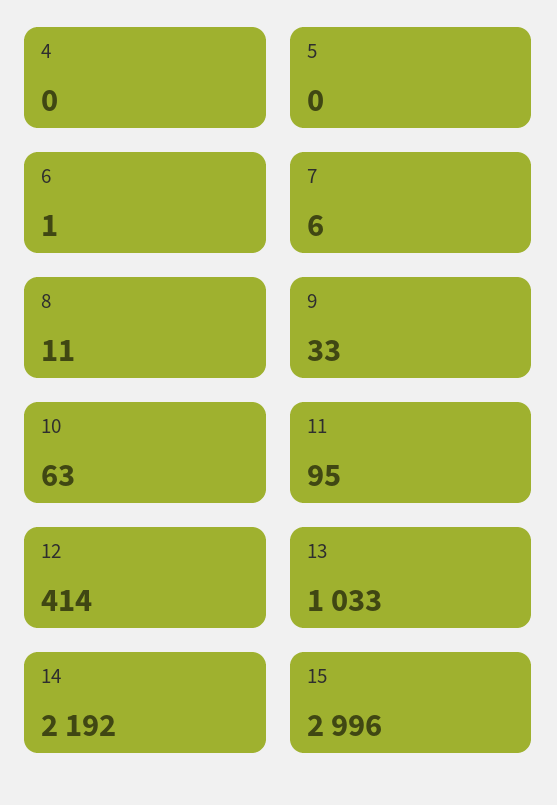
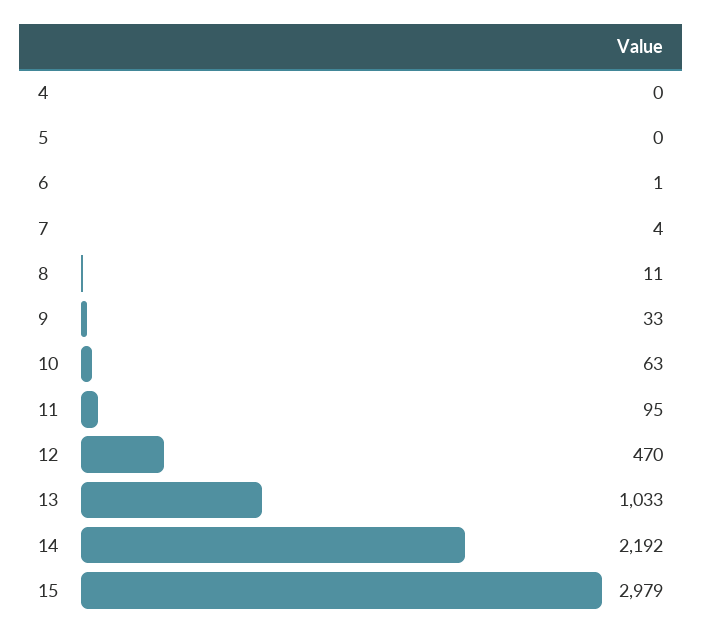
  {
    "4": 0,
    "5": 0,
    "6": 1,
-   "7": 6,
+   "7": 4,
    "8": 11,
    "9": 33,
    "10": 63,
    "11": 95,
-   "12": 414,
+   "12": 470,
    "13": 1033,
    "14": 2192,
-   "15": 2996
+   "15": 2979
  }

